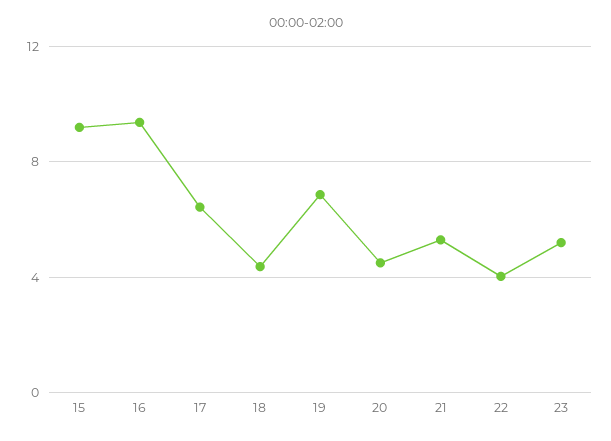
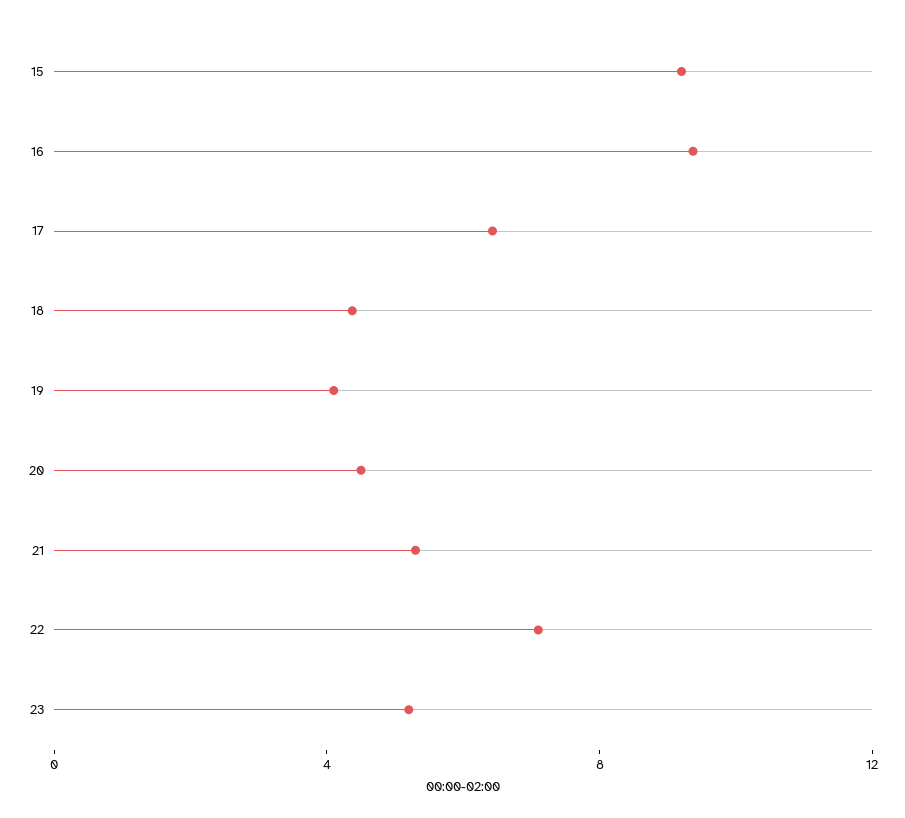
  {
    "15": 9,
    "16": 9.5,
    "17": 6.5,
    "18": 4.5,
-   "19": 7,
+   "19": 4,
    "20": 4.5,
    "21": 5.5,
-   "22": 4,
+   "22": 7,
    "23": 5
  }

